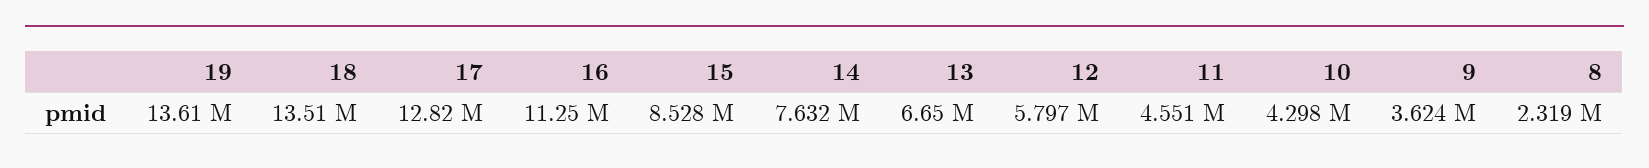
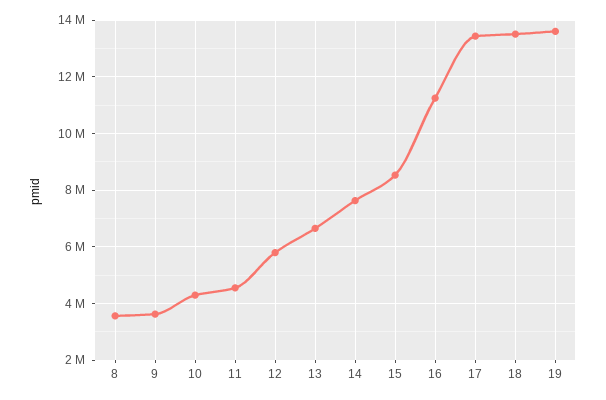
  {
    "19": 13610000,
    "18": 13510000,
-   "17": 12820000,
+   "17": 13500000,
    "16": 11250000,
    "15": 8528000,
    "14": 7632000,
    "13": 6650000,
    "12": 5797000,
    "11": 4551000,
    "10": 4298000,
    "9": 3624000,
-   "8": 2319000
+   "8": 3500000
  }

